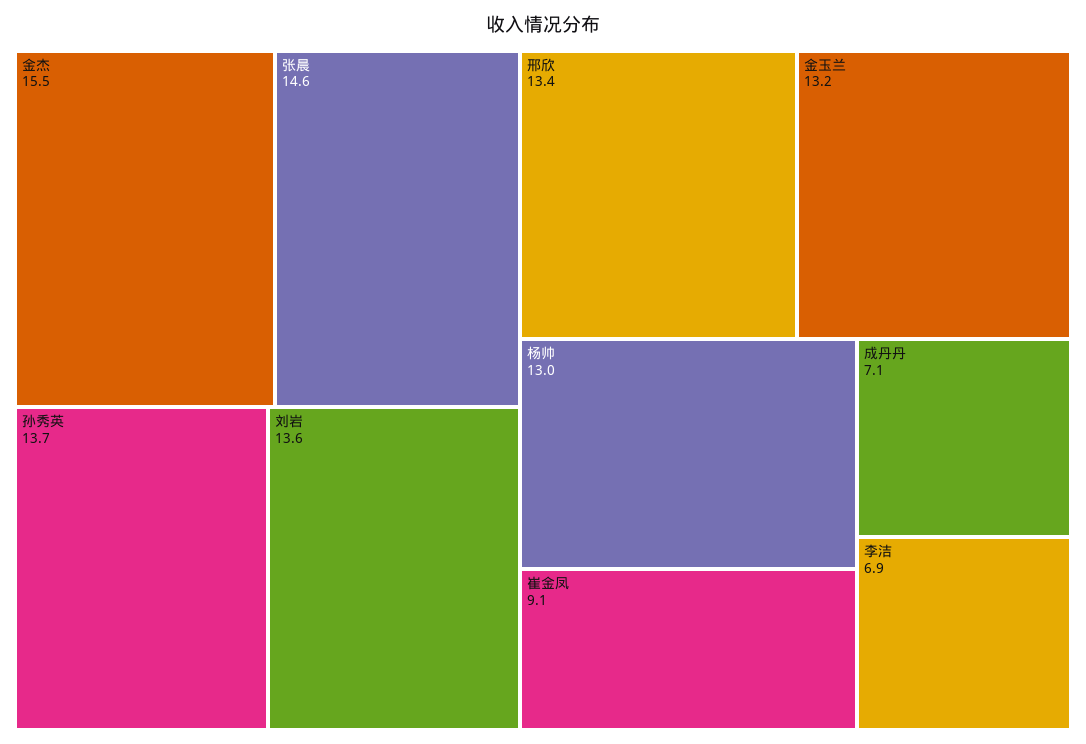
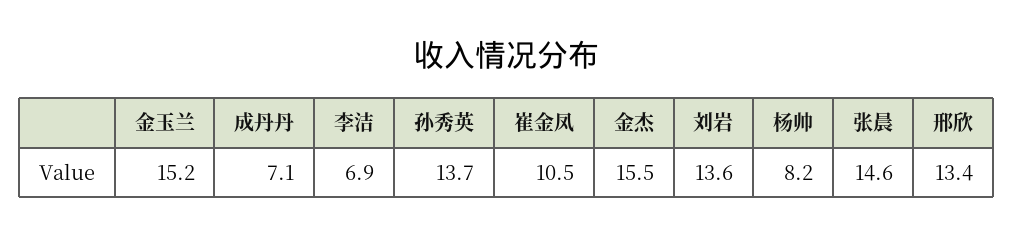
  {
    "金杰": 15.5,
    "张晨": 14.6,
    "孙秀英": 13.7,
    "刘岩": 13.6,
    "邢欣": 13.4,
-   "金玉兰": 13.2,
+   "金玉兰": 15.2,
-   "杨帅": 13,
+   "杨帅": 8.2,
-   "崔金凤": 9.1,
+   "崔金凤": 10.5,
    "成丹丹": 7.1,
    "李洁": 6.9
  }

